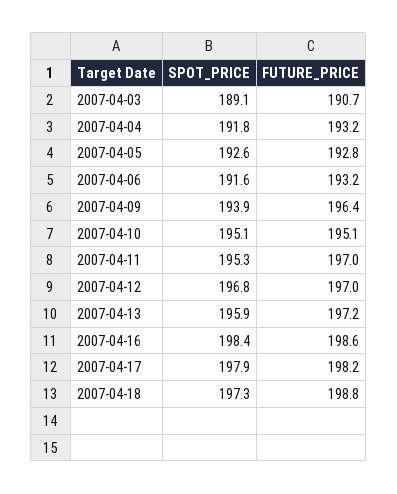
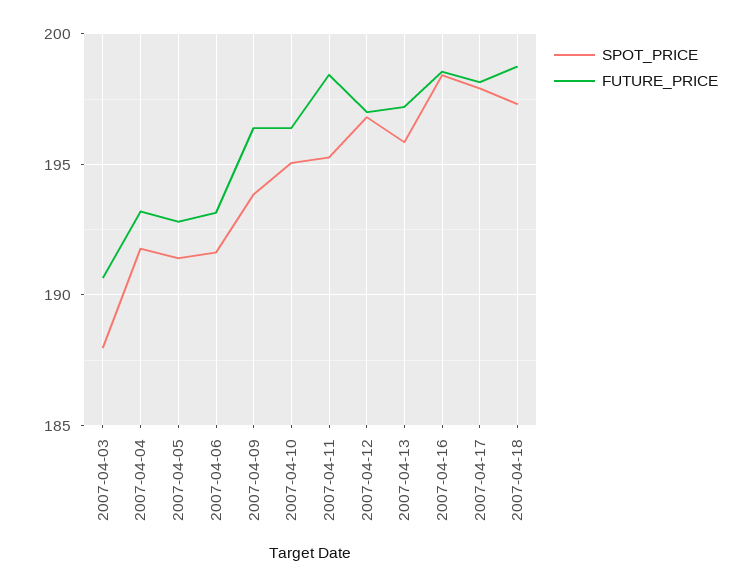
  {
    "SPOT_PRICE": {
-     "2007-04-03": 189.1,
+     "2007-04-03": 188,
      "2007-04-04": 191.8,
-     "2007-04-05": 192.6,
+     "2007-04-05": 191.5,
      "2007-04-06": 191.6,
      "2007-04-09": 193.9,
      "2007-04-10": 195.1,
      "2007-04-11": 195.3,
      "2007-04-12": 196.8,
      "2007-04-13": 195.9,
      "2007-04-16": 198.4,
      "2007-04-17": 197.9,
      "2007-04-18": 197.3
    },
    "FUTURE_PRICE": {
      "2007-04-03": 190.7,
      "2007-04-04": 193.2,
      "2007-04-05": 192.8,
      "2007-04-06": 193.2,
      "2007-04-09": 196.4,
-     "2007-04-10": 195.1,
+     "2007-04-10": 196.5,
-     "2007-04-11": 197,
+     "2007-04-11": 198.5,
      "2007-04-12": 197,
      "2007-04-13": 197.2,
      "2007-04-16": 198.6,
      "2007-04-17": 198.2,
      "2007-04-18": 198.8
    }
  }

